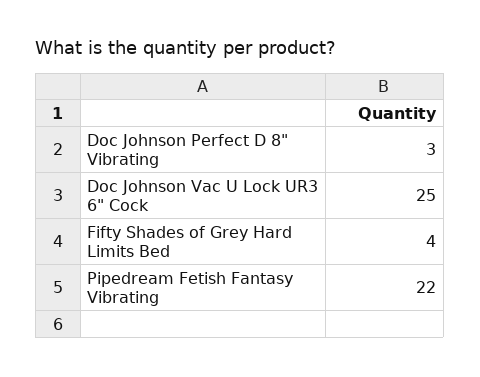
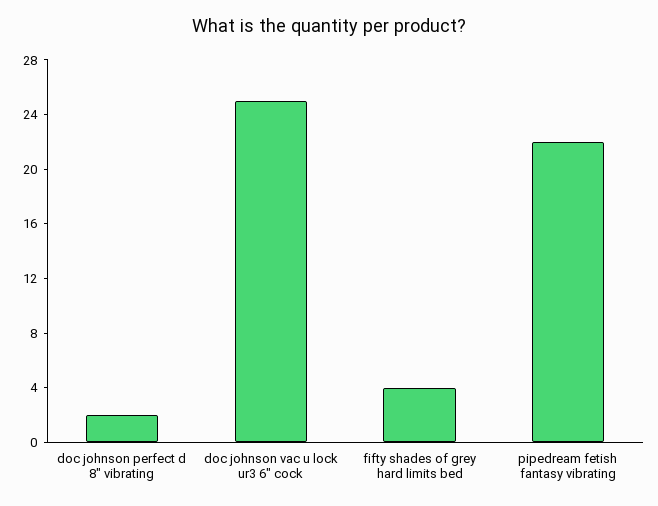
  {
-   "Doc Johnson Perfect D 8\" Vibrating": 3,
+   "Doc Johnson Perfect D 8\" Vibrating": 2,
    "Doc Johnson Vac U Lock UR3 6\" Cock": 25,
    "Fifty Shades of Grey Hard Limits Bed": 4,
    "Pipedream Fetish Fantasy Vibrating": 22
  }

